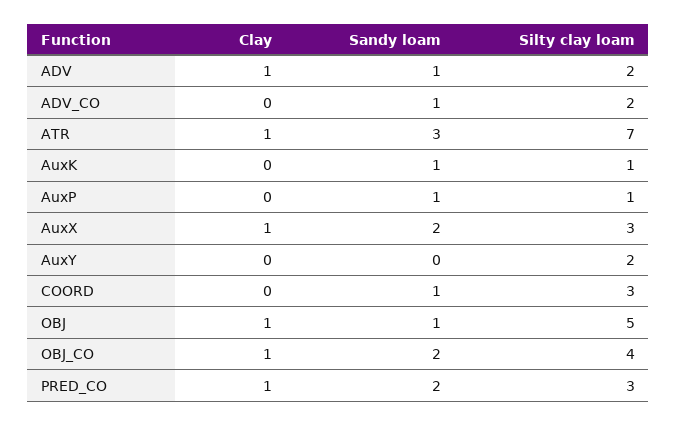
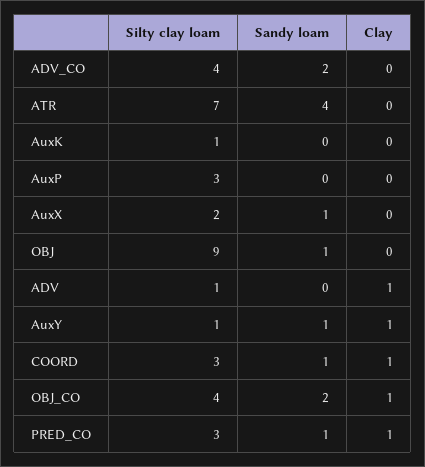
  {
    "Clay": {
      "ADV": 1,
      "ADV_CO": 0,
-     "ATR": 1,
+     "ATR": 0,
      "AuxK": 0,
      "AuxP": 0,
-     "AuxX": 1,
+     "AuxX": 0,
-     "AuxY": 0,
+     "AuxY": 1,
-     "COORD": 0,
+     "COORD": 1,
-     "OBJ": 1,
+     "OBJ": 0,
      "OBJ_CO": 1,
      "PRED_CO": 1
    },
    "Sandy loam": {
-     "ADV": 1,
+     "ADV": 0,
-     "ADV_CO": 1,
+     "ADV_CO": 2,
-     "ATR": 3,
+     "ATR": 4,
-     "AuxK": 1,
+     "AuxK": 0,
-     "AuxP": 1,
+     "AuxP": 0,
-     "AuxX": 2,
+     "AuxX": 1,
-     "AuxY": 0,
+     "AuxY": 1,
      "COORD": 1,
      "OBJ": 1,
      "OBJ_CO": 2,
-     "PRED_CO": 2
+     "PRED_CO": 1
    },
    "Silty clay loam": {
-     "ADV": 2,
+     "ADV": 1,
-     "ADV_CO": 2,
+     "ADV_CO": 4,
      "ATR": 7,
      "AuxK": 1,
-     "AuxP": 1,
+     "AuxP": 3,
-     "AuxX": 3,
+     "AuxX": 2,
-     "AuxY": 2,
+     "AuxY": 1,
      "COORD": 3,
-     "OBJ": 5,
+     "OBJ": 9,
      "OBJ_CO": 4,
      "PRED_CO": 3
    }
  }

